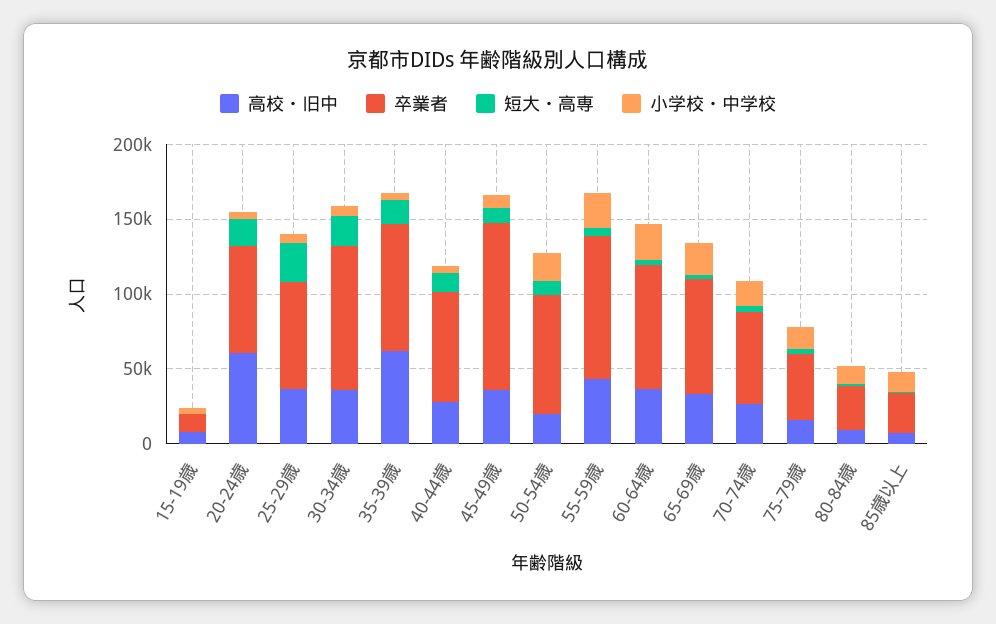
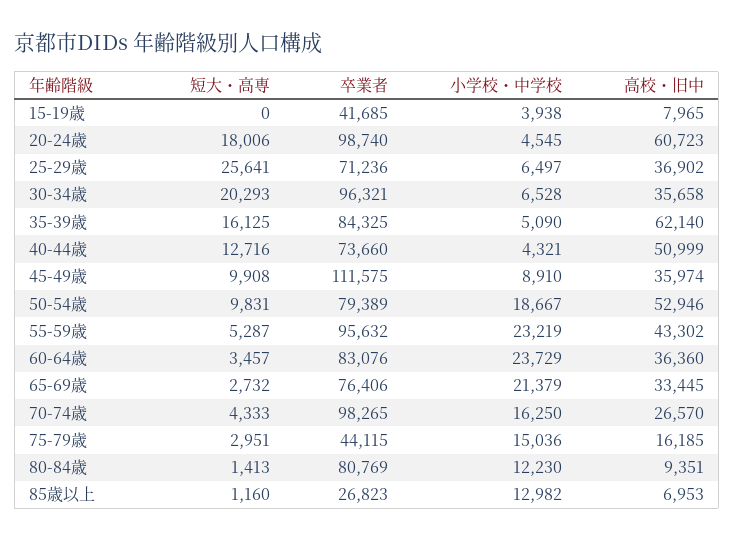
  {
    "高校・旧中": {
      "15-19歳": 7965,
      "20-24歳": 60723,
      "25-29歳": 36902,
      "30-34歳": 35658,
      "35-39歳": 62140,
-     "40-44歳": 30000,
+     "40-44歳": 50999,
      "45-49歳": 35974,
-     "50-54歳": 20000,
+     "50-54歳": 52946,
      "55-59歳": 43302,
      "60-64歳": 36360,
      "65-69歳": 33445,
      "70-74歳": 26570,
      "75-79歳": 16185,
      "80-84歳": 9351,
      "85歳以上": 6953
    },
    "卒業者": {
-     "15-19歳": 10000,
+     "15-19歳": 41685,
-     "20-24歳": 70000,
+     "20-24歳": 98740,
      "25-29歳": 71236,
      "30-34歳": 96321,
      "35-39歳": 84325,
      "40-44歳": 73660,
      "45-49歳": 111575,
      "50-54歳": 79389,
      "55-59歳": 95632,
      "60-64歳": 83076,
      "65-69歳": 76406,
-     "70-74歳": 60000,
+     "70-74歳": 98265,
      "75-79歳": 44115,
-     "80-84歳": 30000,
+     "80-84歳": 80769,
      "85歳以上": 26823
    },
    "短大・高専": {
      "15-19歳": 0,
      "20-24歳": 18006,
      "25-29歳": 25641,
      "30-34歳": 20293,
      "35-39歳": 16125,
      "40-44歳": 12716,
      "45-49歳": 9908,
      "50-54歳": 9831,
      "55-59歳": 5287,
      "60-64歳": 3457,
      "65-69歳": 2732,
      "70-74歳": 4333,
      "75-79歳": 2951,
      "80-84歳": 1413,
      "85歳以上": 1160
    },
    "小学校・中学校": {
      "15-19歳": 3938,
      "20-24歳": 4545,
      "25-29歳": 6497,
      "30-34歳": 6528,
      "35-39歳": 5090,
      "40-44歳": 4321,
      "45-49歳": 8910,
      "50-54歳": 18667,
      "55-59歳": 23219,
      "60-64歳": 23729,
      "65-69歳": 21379,
      "70-74歳": 16250,
      "75-79歳": 15036,
      "80-84歳": 12230,
      "85歳以上": 12982
    }
  }

